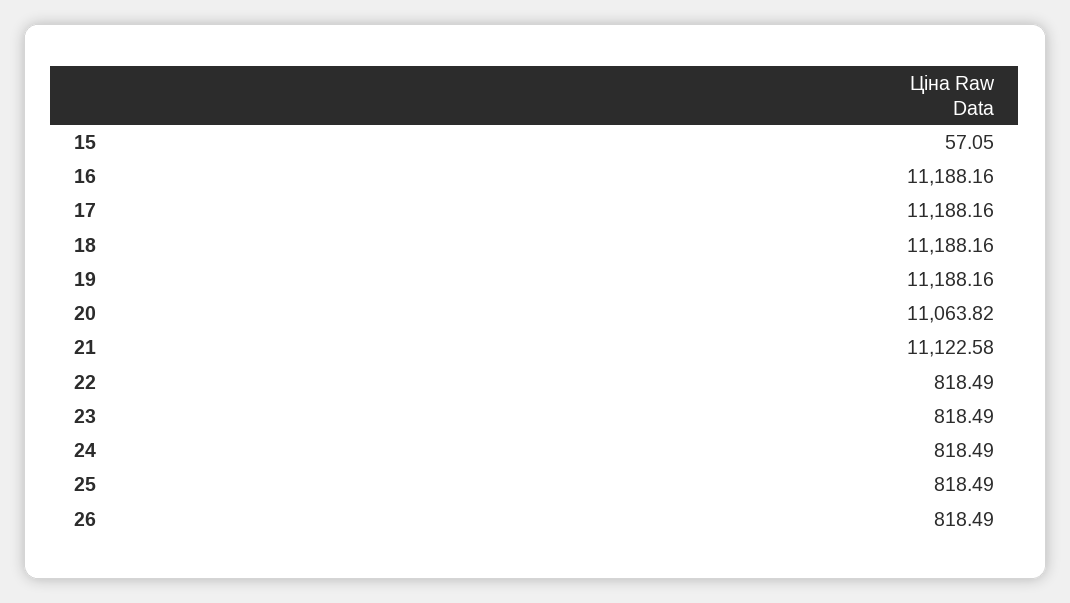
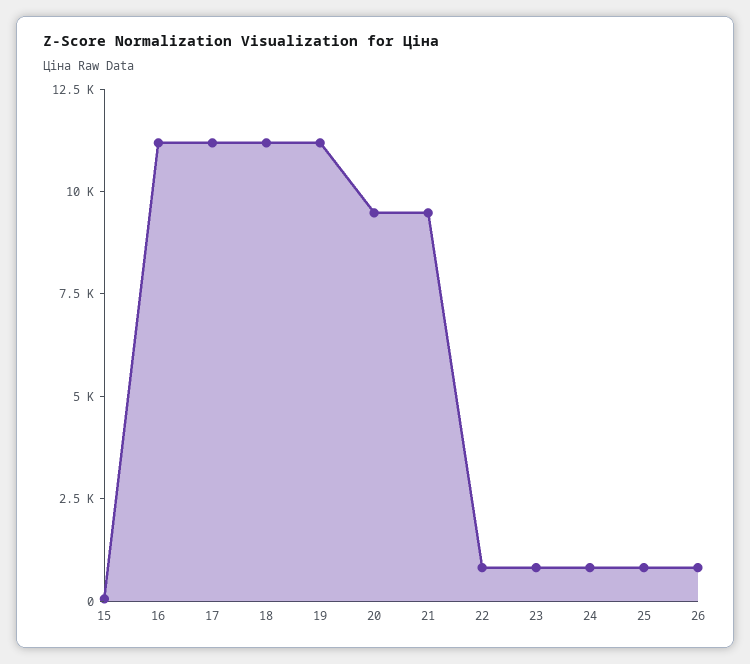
  {
    "15": 57.05,
    "16": 11188.16,
    "17": 11188.16,
    "18": 11188.16,
    "19": 11188.16,
-   "20": 11063.82,
+   "20": 9500,
-   "21": 11122.58,
+   "21": 9500,
    "22": 818.49,
    "23": 818.49,
    "24": 818.49,
    "25": 818.49,
    "26": 818.49
  }

